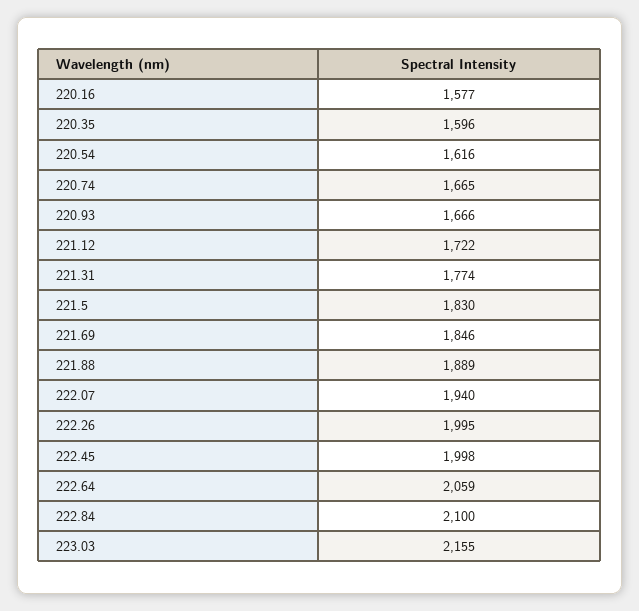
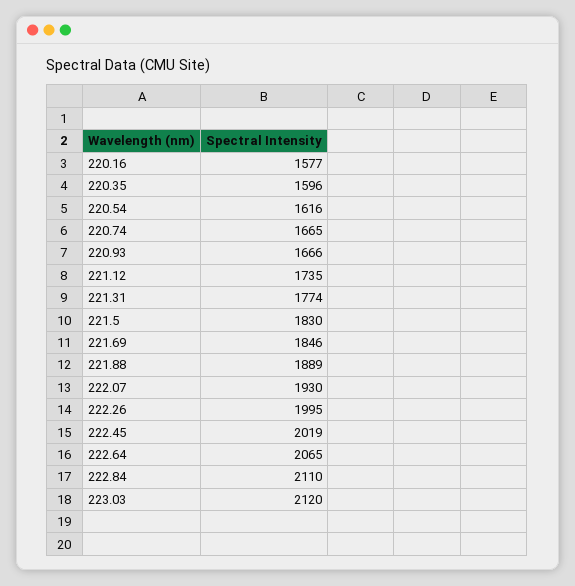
  {
    "220.16": 1577,
    "220.35": 1596,
    "220.54": 1616,
    "220.74": 1665,
    "220.93": 1666,
-   "221.12": 1722,
+   "221.12": 1735,
    "221.31": 1774,
    "221.5": 1830,
    "221.69": 1846,
    "221.88": 1889,
-   "222.07": 1940,
+   "222.07": 1930,
    "222.26": 1995,
-   "222.45": 1998,
+   "222.45": 2019,
-   "222.64": 2059,
+   "222.64": 2065,
-   "222.84": 2100,
+   "222.84": 2110,
-   "223.03": 2155
+   "223.03": 2120
  }

